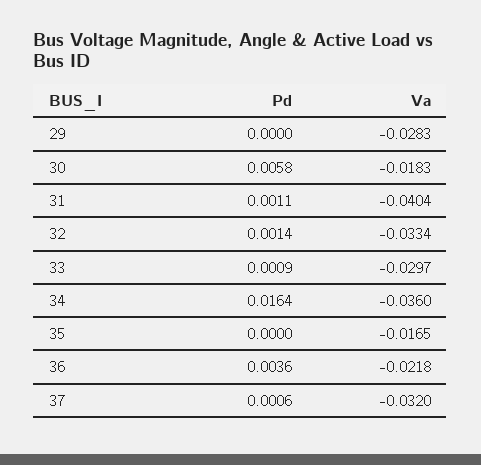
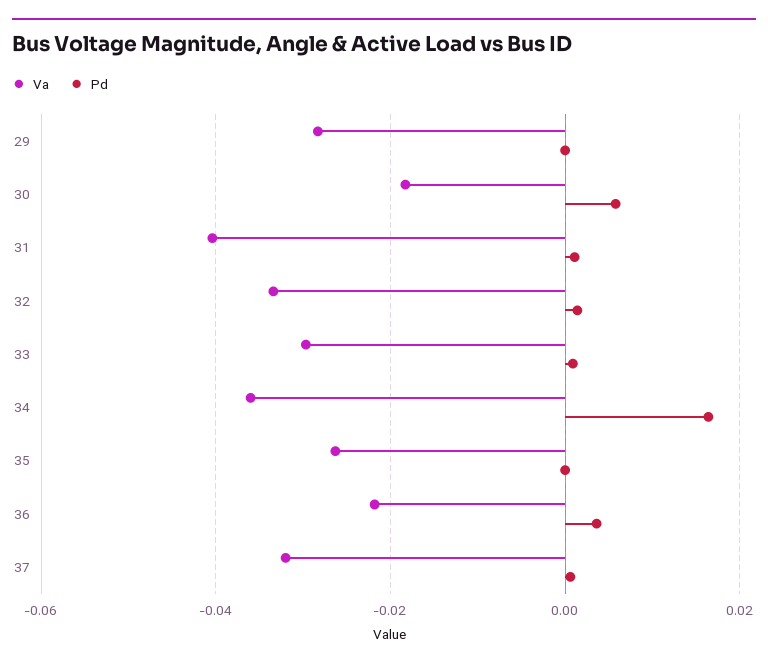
  {
    "Pd": {
      "29": 0,
      "30": 0.0058,
      "31": 0.0011,
      "32": 0.0014,
      "33": 0.0009,
      "34": 0.0164,
      "35": 0,
      "36": 0.0036,
      "37": 0.0006
    },
    "Va": {
      "29": -0.0283,
      "30": -0.0183,
      "31": -0.0404,
      "32": -0.0334,
      "33": -0.0297,
      "34": -0.036,
-     "35": -0.0165,
+     "35": -0.026,
      "36": -0.0218,
      "37": -0.032
    }
  }

